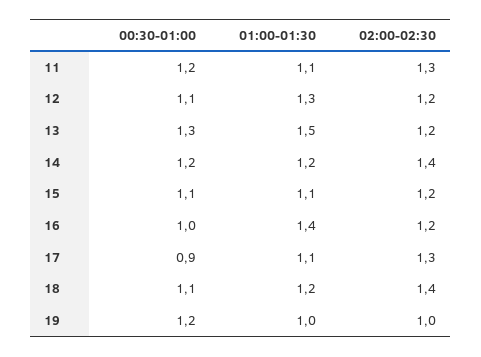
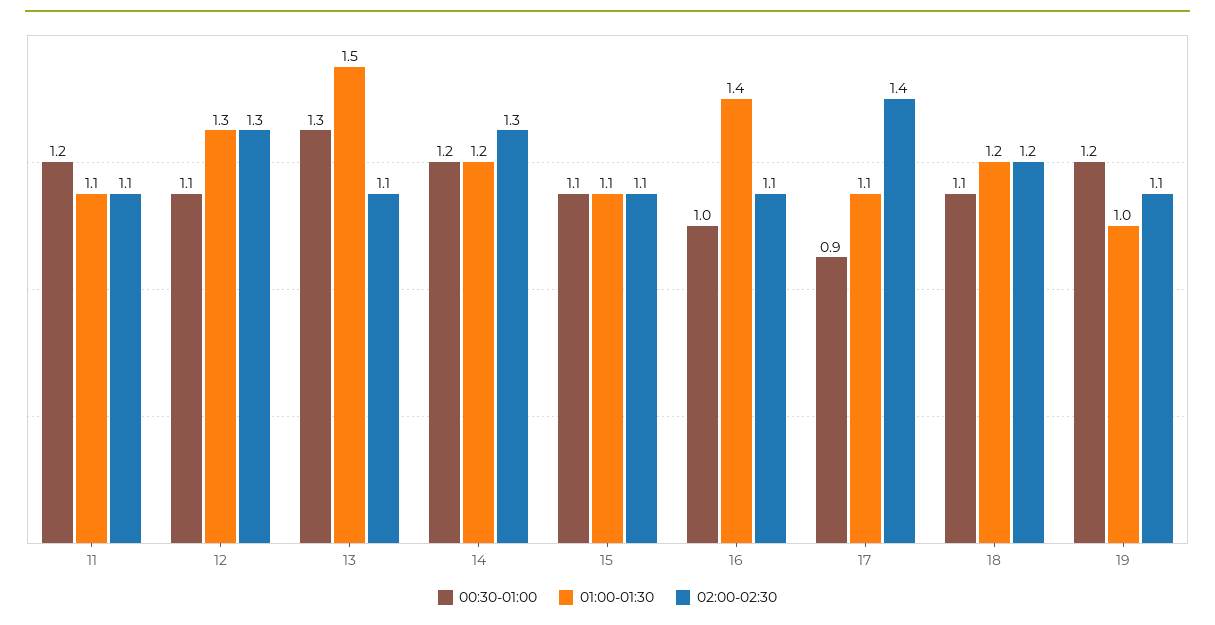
  {
    "00:30-01:00": {
      "11": 1.2,
      "12": 1.1,
      "13": 1.3,
      "14": 1.2,
      "15": 1.1,
      "16": 1,
      "17": 0.9,
      "18": 1.1,
      "19": 1.2
    },
    "01:00-01:30": {
      "11": 1.1,
      "12": 1.3,
      "13": 1.5,
      "14": 1.2,
      "15": 1.1,
      "16": 1.4,
      "17": 1.1,
      "18": 1.2,
      "19": 1
    },
    "02:00-02:30": {
-     "11": 1.3,
+     "11": 1.1,
-     "12": 1.2,
+     "12": 1.3,
-     "13": 1.2,
+     "13": 1.1,
-     "14": 1.4,
+     "14": 1.3,
-     "15": 1.2,
+     "15": 1.1,
-     "16": 1.2,
+     "16": 1.1,
-     "17": 1.3,
+     "17": 1.4,
-     "18": 1.4,
+     "18": 1.2,
-     "19": 1
+     "19": 1.1
    }
  }

